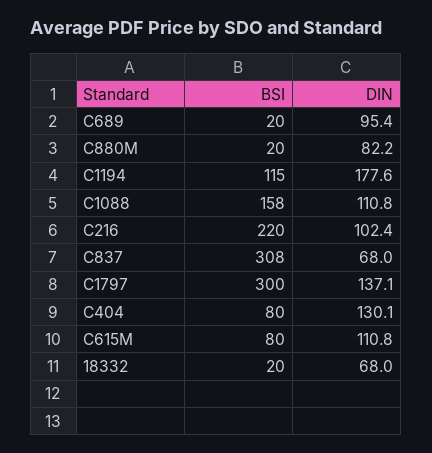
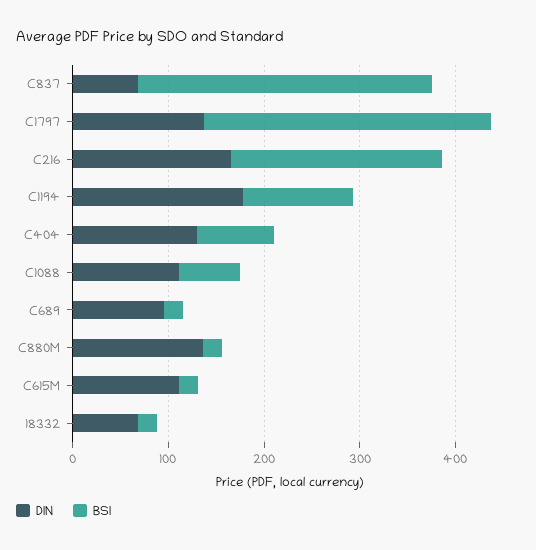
  {
    "BSI": {
      "C689": 20,
      "C880M": 20,
      "C1194": 115,
-     "C1088": 158,
+     "C1088": 60,
      "C216": 220,
      "C837": 308,
      "C1797": 300,
      "C404": 80,
-     "C615M": 80,
+     "C615M": 20,
      "18332": 20
    },
    "DIN": {
      "C689": 95.4,
-     "C880M": 82.2,
+     "C880M": 140,
      "C1194": 177.6,
      "C1088": 110.8,
-     "C216": 102.4,
+     "C216": 160,
      "C837": 68,
      "C1797": 137.1,
      "C404": 130.1,
      "C615M": 110.8,
      "18332": 68
    }
  }

